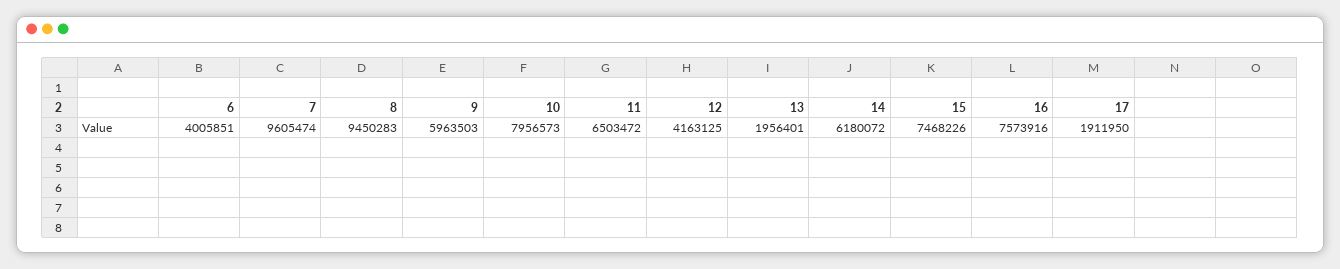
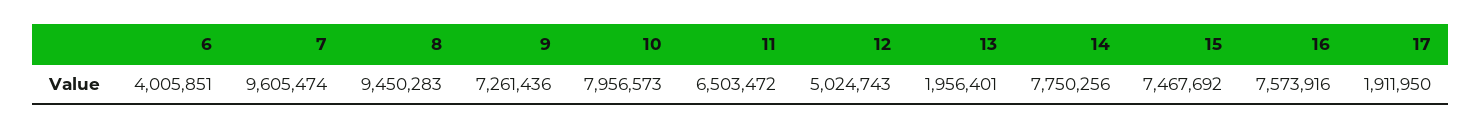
  {
    "6": 4005851,
    "7": 9605474,
    "8": 9450283,
-   "9": 5963503,
+   "9": 7261436,
    "10": 7956573,
    "11": 6503472,
-   "12": 4163125,
+   "12": 5024743,
    "13": 1956401,
-   "14": 6180072,
+   "14": 7750256,
-   "15": 7468226,
+   "15": 7467692,
    "16": 7573916,
    "17": 1911950
  }

